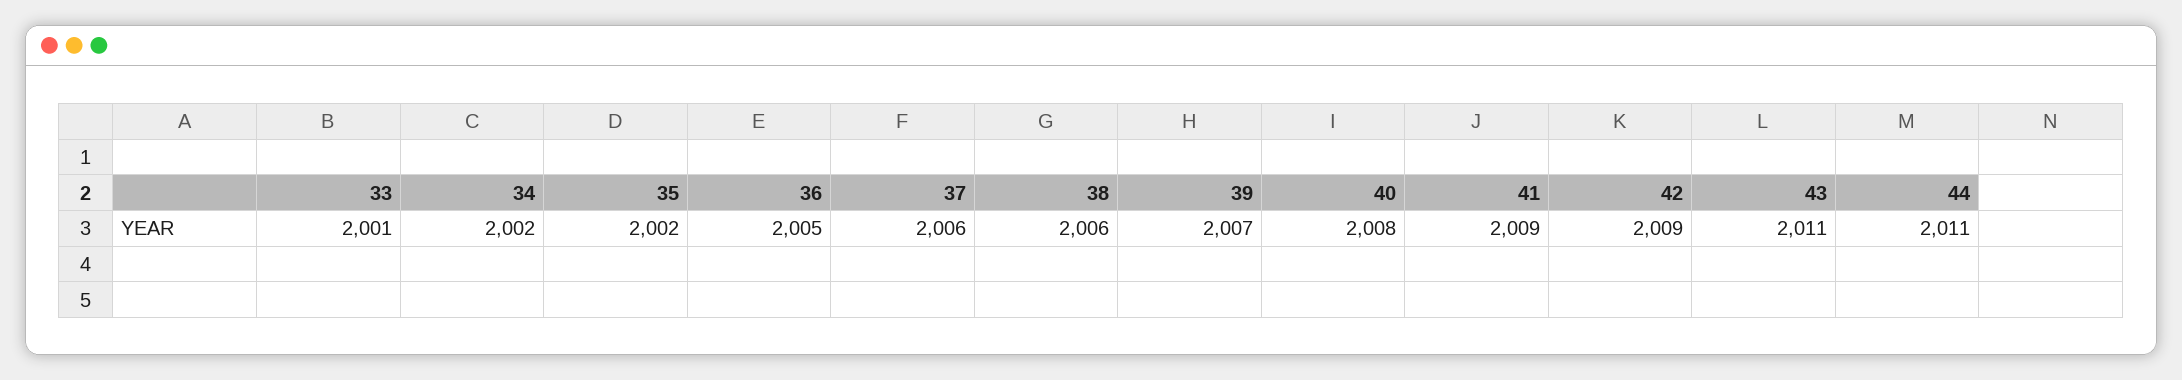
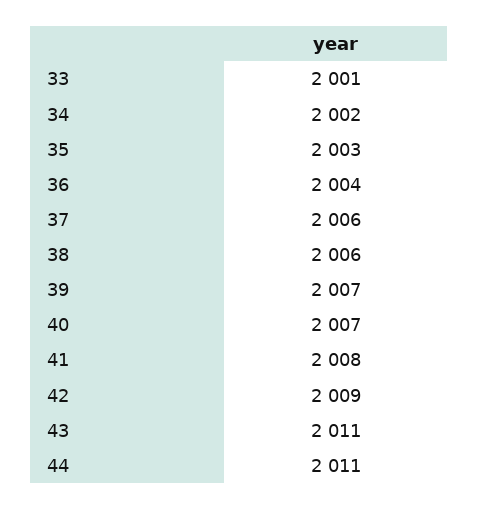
  {
    "33": 2001,
    "34": 2002,
-   "35": 2002,
+   "35": 2003,
-   "36": 2005,
+   "36": 2004,
    "37": 2006,
    "38": 2006,
    "39": 2007,
-   "40": 2008,
+   "40": 2007,
-   "41": 2009,
+   "41": 2008,
    "42": 2009,
    "43": 2011,
    "44": 2011
  }

